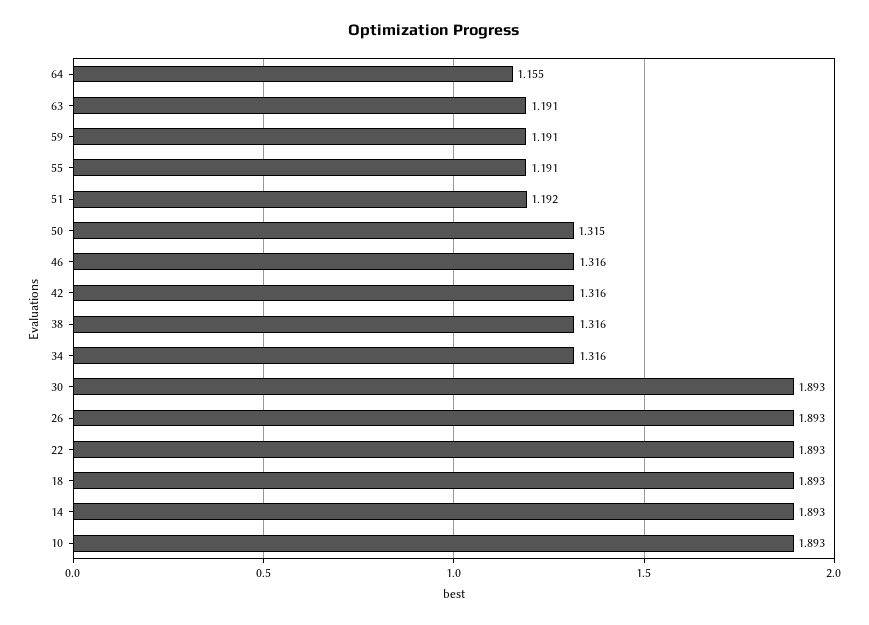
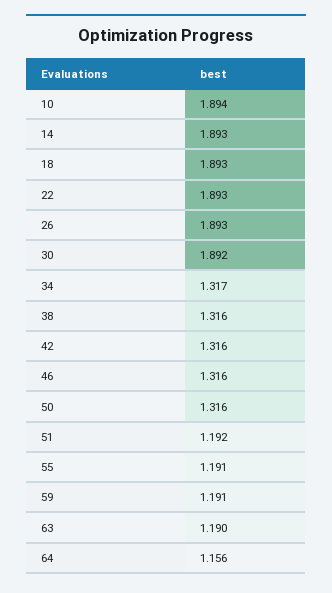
  {
-   "64": 1.155,
+   "64": 1.156,
-   "63": 1.191,
+   "63": 1.19,
    "59": 1.191,
    "55": 1.191,
    "51": 1.192,
-   "50": 1.315,
+   "50": 1.316,
    "46": 1.316,
    "42": 1.316,
    "38": 1.316,
-   "34": 1.316,
+   "34": 1.317,
-   "30": 1.893,
+   "30": 1.892,
    "26": 1.893,
    "22": 1.893,
    "18": 1.893,
    "14": 1.893,
-   "10": 1.893
+   "10": 1.894
  }

